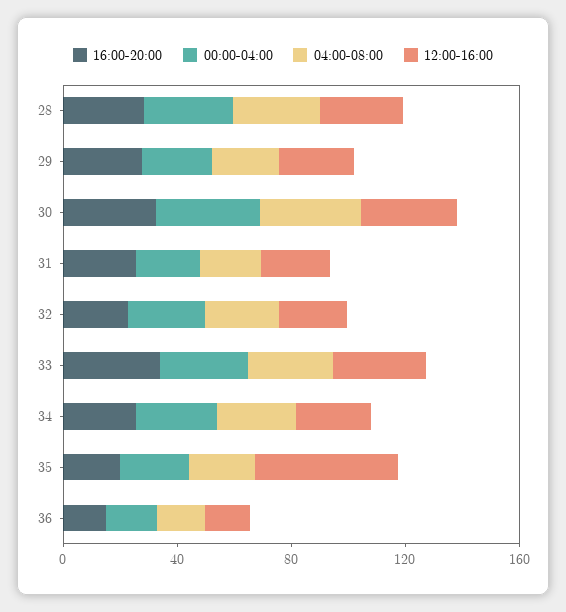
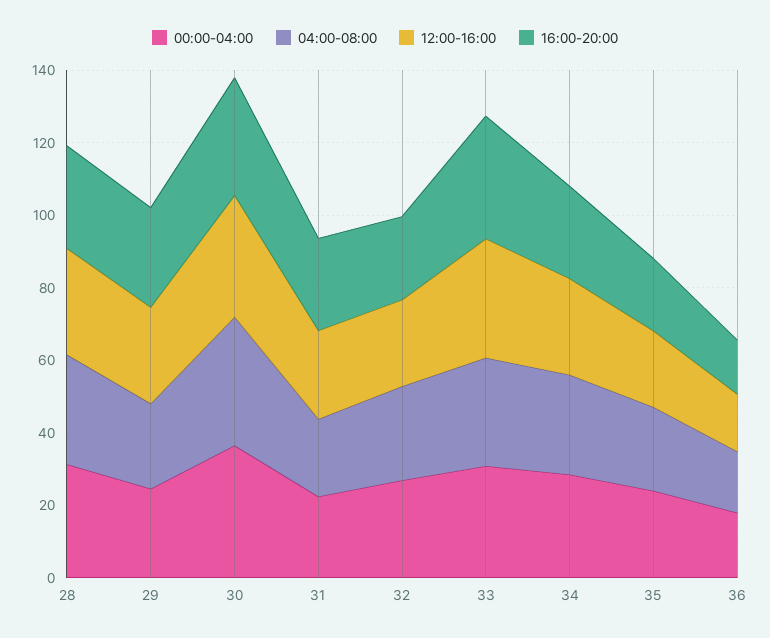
  {
    "16:00-20:00": {
      "28": 30,
      "29": 30,
      "30": 30,
      "31": 25,
      "32": 25,
      "33": 35,
      "34": 25,
      "35": 20,
      "36": 15
    },
    "00:00-04:00": {
      "28": 30,
      "29": 25,
      "30": 35,
      "31": 20,
      "32": 25,
      "33": 30,
      "34": 30,
      "35": 25,
      "36": 20
    },
    "04:00-08:00": {
      "28": 30,
      "29": 25,
      "30": 35,
      "31": 20,
      "32": 25,
      "33": 30,
      "34": 30,
      "35": 25,
      "36": 15
    },
    "12:00-16:00": {
      "28": 30,
      "29": 25,
      "30": 35,
      "31": 25,
      "32": 25,
      "33": 35,
      "34": 25,
-     "35": 50,
+     "35": 20,
      "36": 15
    }
  }

